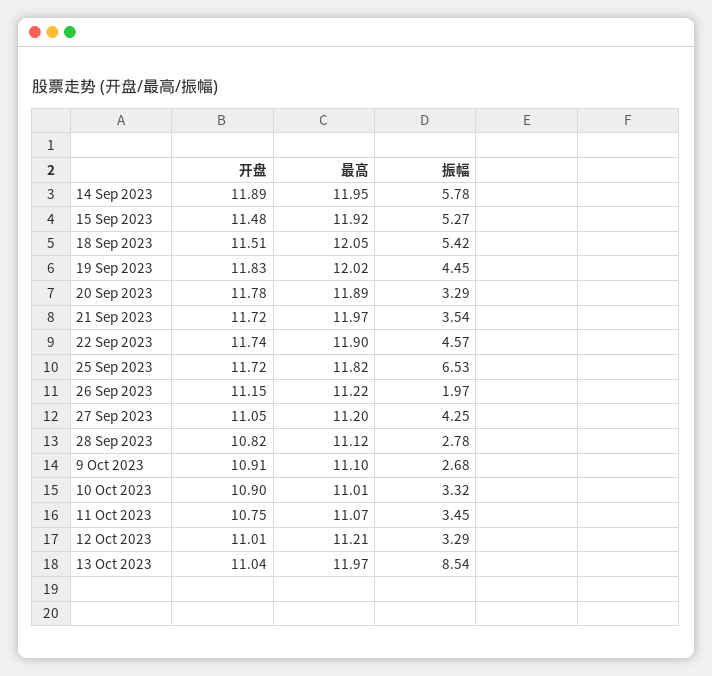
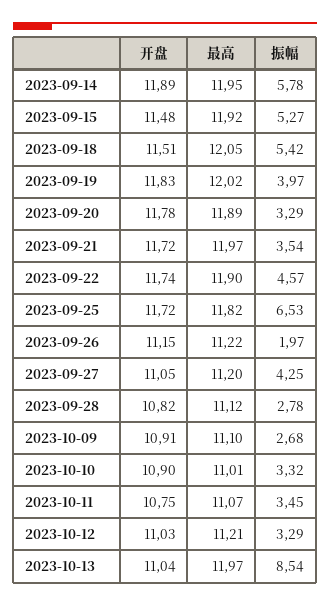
  {
    "开盘": {
      "14 Sep 2023": 11.89,
      "15 Sep 2023": 11.48,
      "18 Sep 2023": 11.51,
      "19 Sep 2023": 11.83,
      "20 Sep 2023": 11.78,
      "21 Sep 2023": 11.72,
      "22 Sep 2023": 11.74,
      "25 Sep 2023": 11.72,
      "26 Sep 2023": 11.15,
      "27 Sep 2023": 11.05,
      "28 Sep 2023": 10.82,
      "9 Oct 2023": 10.91,
      "10 Oct 2023": 10.9,
      "11 Oct 2023": 10.75,
-     "12 Oct 2023": 11.01,
+     "12 Oct 2023": 11.03,
      "13 Oct 2023": 11.04
    },
    "最高": {
      "14 Sep 2023": 11.95,
      "15 Sep 2023": 11.92,
      "18 Sep 2023": 12.05,
      "19 Sep 2023": 12.02,
      "20 Sep 2023": 11.89,
      "21 Sep 2023": 11.97,
      "22 Sep 2023": 11.9,
      "25 Sep 2023": 11.82,
      "26 Sep 2023": 11.22,
      "27 Sep 2023": 11.2,
      "28 Sep 2023": 11.12,
      "9 Oct 2023": 11.1,
      "10 Oct 2023": 11.01,
      "11 Oct 2023": 11.07,
      "12 Oct 2023": 11.21,
      "13 Oct 2023": 11.97
    },
    "振幅": {
      "14 Sep 2023": 5.78,
      "15 Sep 2023": 5.27,
      "18 Sep 2023": 5.42,
-     "19 Sep 2023": 4.45,
+     "19 Sep 2023": 3.97,
      "20 Sep 2023": 3.29,
      "21 Sep 2023": 3.54,
      "22 Sep 2023": 4.57,
      "25 Sep 2023": 6.53,
      "26 Sep 2023": 1.97,
      "27 Sep 2023": 4.25,
      "28 Sep 2023": 2.78,
      "9 Oct 2023": 2.68,
      "10 Oct 2023": 3.32,
      "11 Oct 2023": 3.45,
      "12 Oct 2023": 3.29,
      "13 Oct 2023": 8.54
    }
  }

